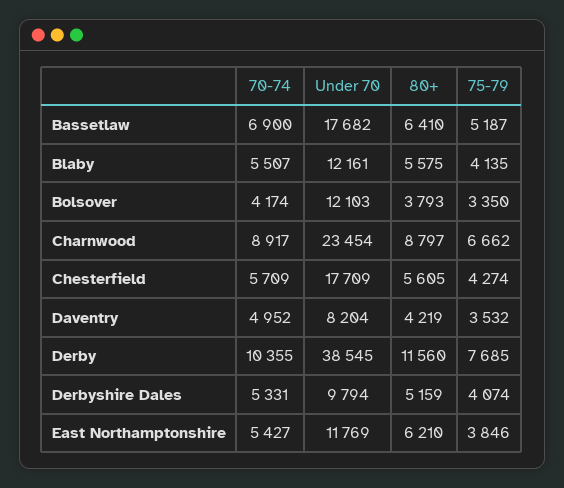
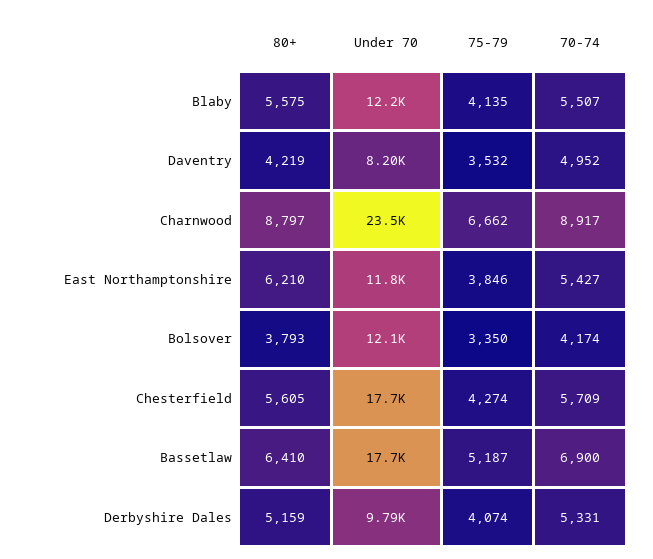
  {
    "70-74": {
      "Bassetlaw": 6900,
      "Blaby": 5507,
      "Bolsover": 4174,
      "Charnwood": 8917,
      "Chesterfield": 5709,
      "Daventry": 4952,
-     "Derby": 10355,
      "Derbyshire Dales": 5331,
      "East Northamptonshire": 5427
    },
    "Under 70": {
      "Bassetlaw": 17682,
      "Blaby": 12161,
      "Bolsover": 12103,
      "Charnwood": 23454,
      "Chesterfield": 17709,
      "Daventry": 8204,
-     "Derby": 38545,
      "Derbyshire Dales": 9794,
      "East Northamptonshire": 11769
    },
    "80+": {
      "Bassetlaw": 6410,
      "Blaby": 5575,
      "Bolsover": 3793,
      "Charnwood": 8797,
      "Chesterfield": 5605,
      "Daventry": 4219,
-     "Derby": 11560,
      "Derbyshire Dales": 5159,
      "East Northamptonshire": 6210
    },
    "75-79": {
      "Bassetlaw": 5187,
      "Blaby": 4135,
      "Bolsover": 3350,
      "Charnwood": 6662,
      "Chesterfield": 4274,
      "Daventry": 3532,
-     "Derby": 7685,
      "Derbyshire Dales": 4074,
      "East Northamptonshire": 3846
    }
  }

